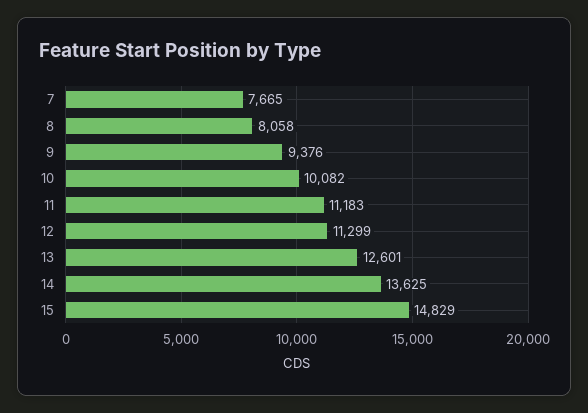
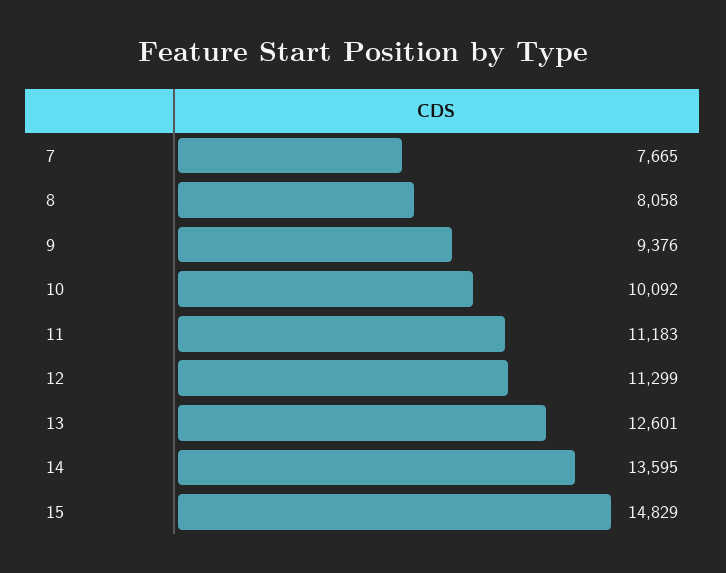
  {
    "7": 7665,
    "8": 8058,
    "9": 9376,
-   "10": 10082,
+   "10": 10092,
    "11": 11183,
    "12": 11299,
    "13": 12601,
-   "14": 13625,
+   "14": 13595,
    "15": 14829
  }

